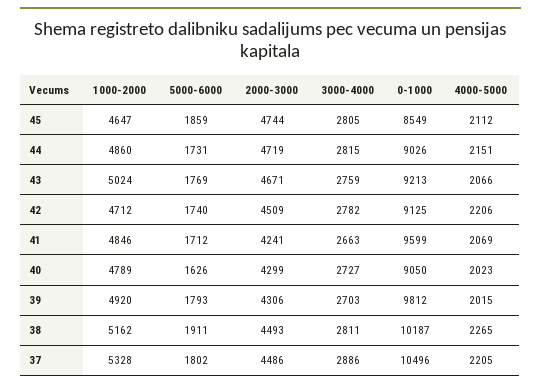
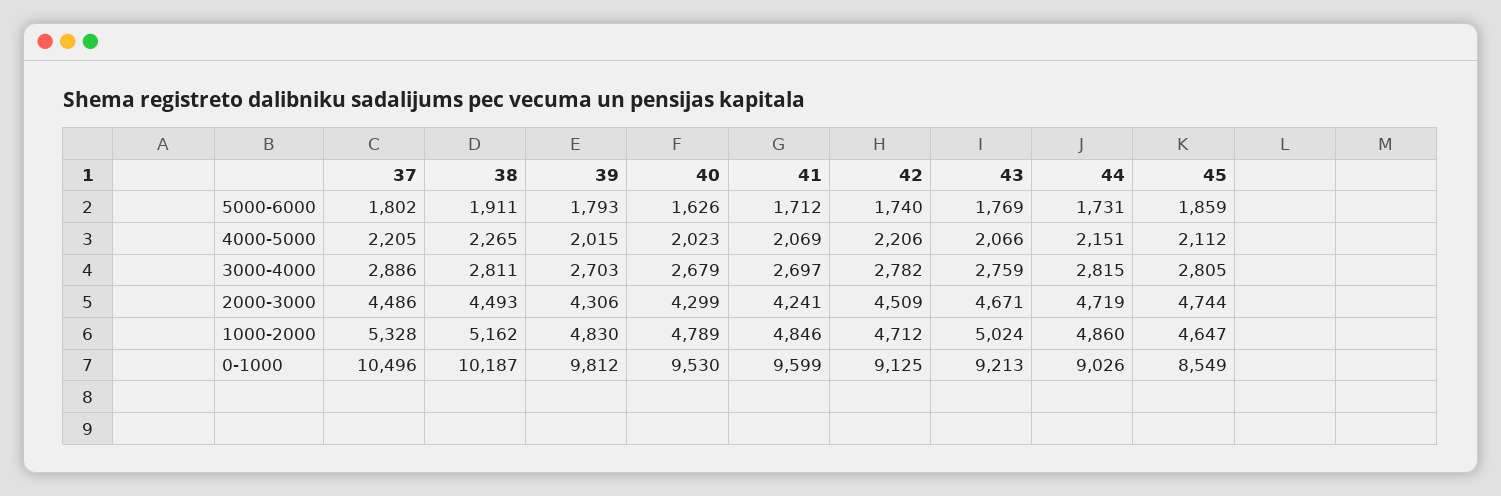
  {
    "1000-2000": {
      "45": 4647,
      "44": 4860,
      "43": 5024,
      "42": 4712,
      "41": 4846,
      "40": 4789,
-     "39": 4920,
+     "39": 4830,
      "38": 5162,
      "37": 5328
    },
    "5000-6000": {
      "45": 1859,
      "44": 1731,
      "43": 1769,
      "42": 1740,
      "41": 1712,
      "40": 1626,
      "39": 1793,
      "38": 1911,
      "37": 1802
    },
    "2000-3000": {
      "45": 4744,
      "44": 4719,
      "43": 4671,
      "42": 4509,
      "41": 4241,
      "40": 4299,
      "39": 4306,
      "38": 4493,
      "37": 4486
    },
    "3000-4000": {
      "45": 2805,
      "44": 2815,
      "43": 2759,
      "42": 2782,
-     "41": 2663,
+     "41": 2697,
-     "40": 2727,
+     "40": 2679,
      "39": 2703,
      "38": 2811,
      "37": 2886
    },
    "0-1000": {
      "45": 8549,
      "44": 9026,
      "43": 9213,
      "42": 9125,
      "41": 9599,
-     "40": 9050,
+     "40": 9530,
      "39": 9812,
      "38": 10187,
      "37": 10496
    },
    "4000-5000": {
      "45": 2112,
      "44": 2151,
      "43": 2066,
      "42": 2206,
      "41": 2069,
      "40": 2023,
      "39": 2015,
      "38": 2265,
      "37": 2205
    }
  }

